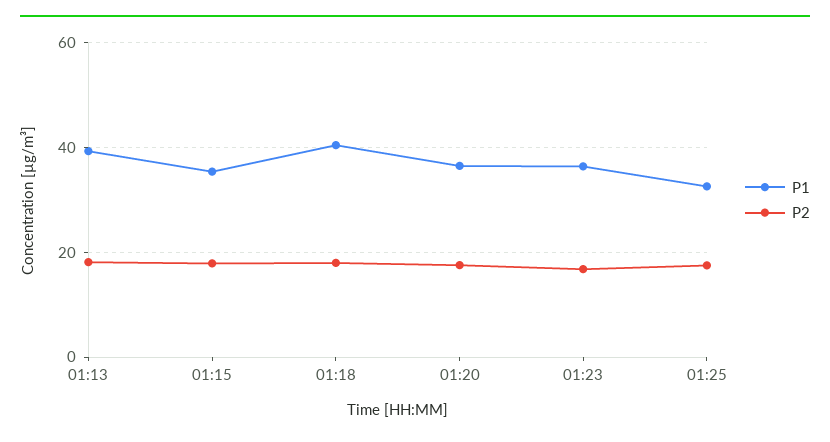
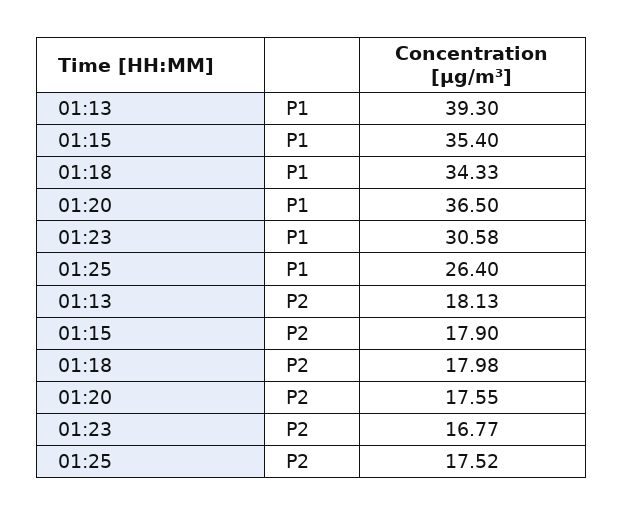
  {
    "P1": {
      "01:13": 39.3,
      "01:15": 35.4,
-     "01:18": 40,
+     "01:18": 34.33,
      "01:20": 36.5,
-     "01:23": 36,
+     "01:23": 30.58,
-     "01:25": 32
+     "01:25": 26.4
    },
    "P2": {
      "01:13": 18.13,
      "01:15": 17.9,
      "01:18": 17.98,
      "01:20": 17.55,
      "01:23": 16.77,
      "01:25": 17.52
    }
  }

